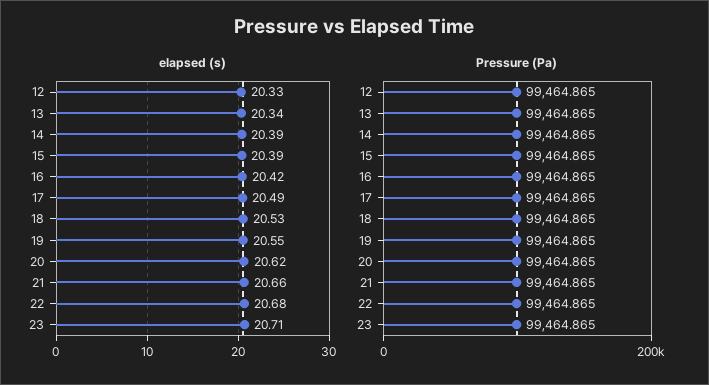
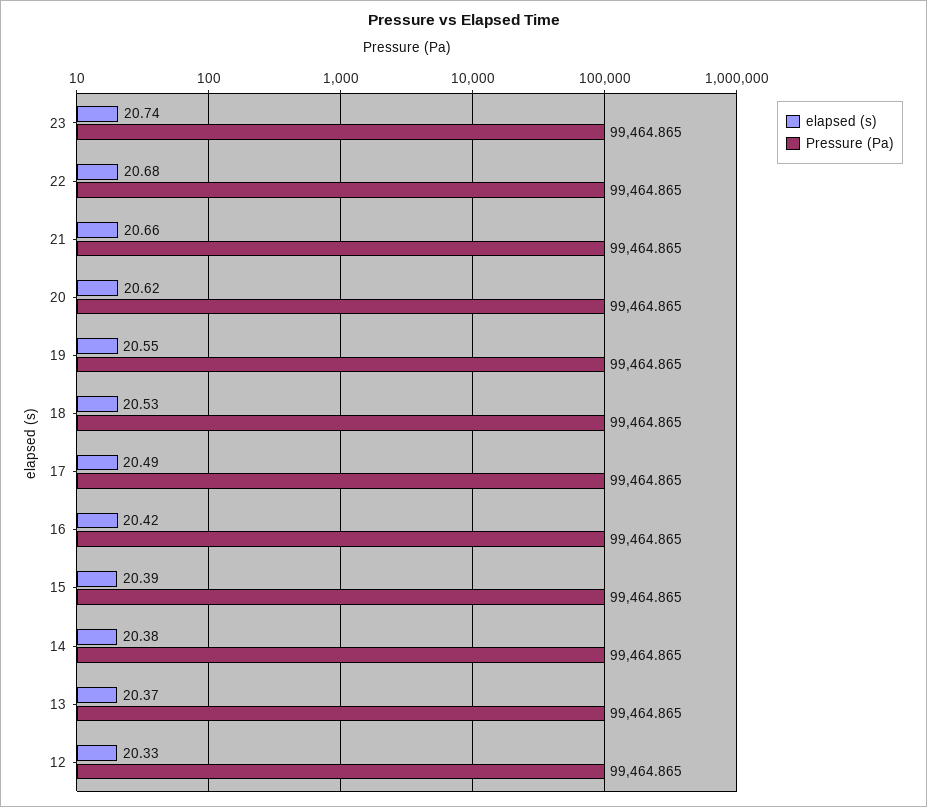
  {
    "elapsed (s)": {
      "12": 20.33,
-     "13": 20.34,
+     "13": 20.37,
-     "14": 20.39,
+     "14": 20.38,
      "15": 20.39,
      "16": 20.42,
      "17": 20.49,
      "18": 20.53,
      "19": 20.55,
      "20": 20.62,
      "21": 20.66,
      "22": 20.68,
-     "23": 20.71
+     "23": 20.74
    },
    "Pressure (Pa)": {
      "12": 99464.865,
      "13": 99464.865,
      "14": 99464.865,
      "15": 99464.865,
      "16": 99464.865,
      "17": 99464.865,
      "18": 99464.865,
      "19": 99464.865,
      "20": 99464.865,
      "21": 99464.865,
      "22": 99464.865,
      "23": 99464.865
    }
  }

